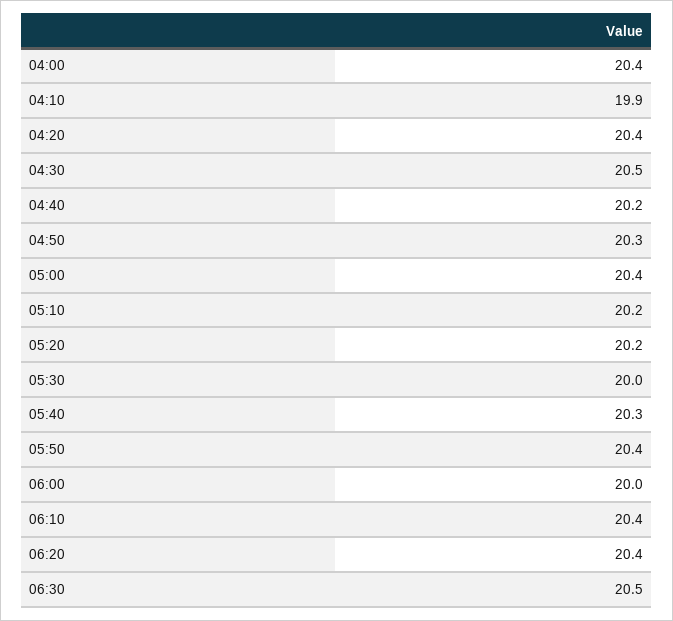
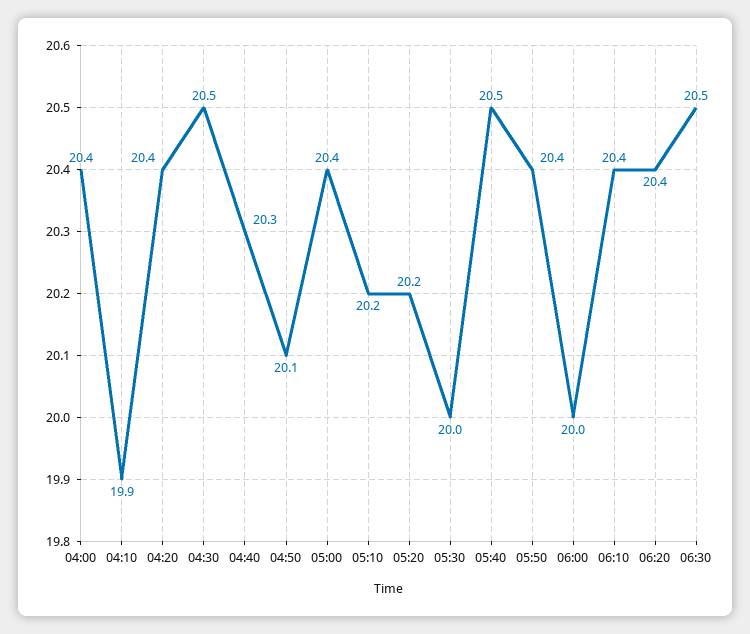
  {
    "04:00": 20.4,
    "04:10": 19.9,
    "04:20": 20.4,
    "04:30": 20.5,
-   "04:40": 20.2,
+   "04:40": 20.3,
-   "04:50": 20.3,
+   "04:50": 20.1,
    "05:00": 20.4,
    "05:10": 20.2,
    "05:20": 20.2,
    "05:30": 20,
-   "05:40": 20.3,
+   "05:40": 20.5,
    "05:50": 20.4,
    "06:00": 20,
    "06:10": 20.4,
    "06:20": 20.4,
    "06:30": 20.5
  }

